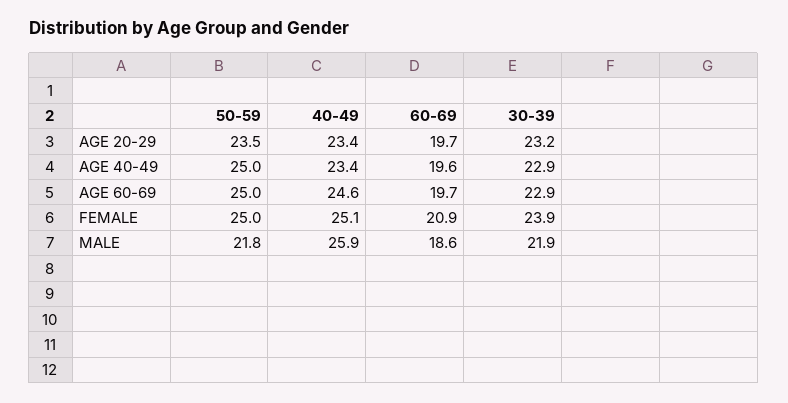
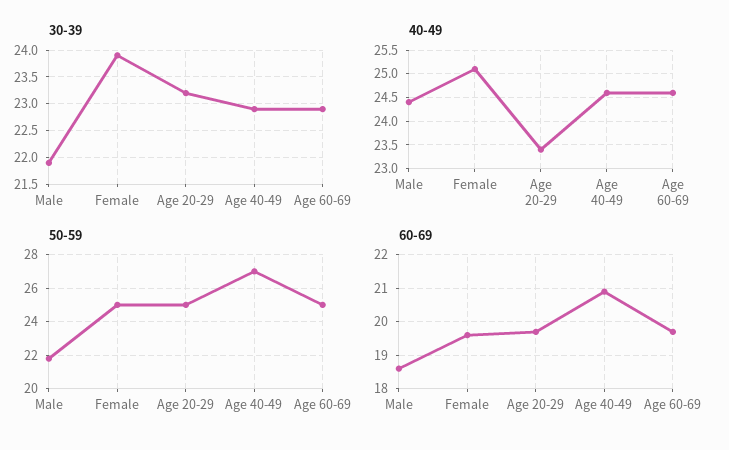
  {
    "50-59": {
-     "AGE 20-29": 23.5,
+     "AGE 20-29": 25,
-     "AGE 40-49": 25,
+     "AGE 40-49": 27,
      "AGE 60-69": 25,
      "FEMALE": 25,
      "MALE": 21.8
    },
    "40-49": {
      "AGE 20-29": 23.4,
-     "AGE 40-49": 23.4,
+     "AGE 40-49": 24.5,
      "AGE 60-69": 24.6,
      "FEMALE": 25.1,
-     "MALE": 25.9
+     "MALE": 24.5
    },
    "60-69": {
      "AGE 20-29": 19.7,
-     "AGE 40-49": 19.6,
+     "AGE 40-49": 21,
      "AGE 60-69": 19.7,
-     "FEMALE": 20.9,
+     "FEMALE": 19.5,
      "MALE": 18.6
    },
    "30-39": {
      "AGE 20-29": 23.2,
      "AGE 40-49": 22.9,
      "AGE 60-69": 22.9,
      "FEMALE": 23.9,
      "MALE": 21.9
    }
  }

